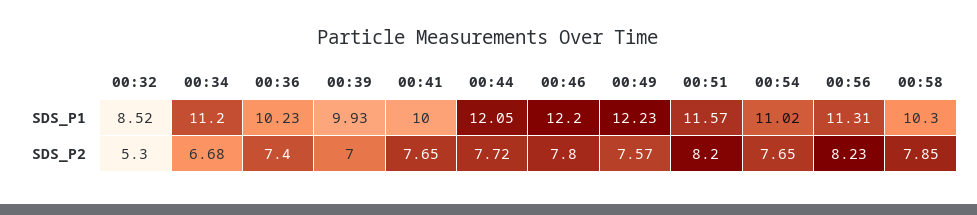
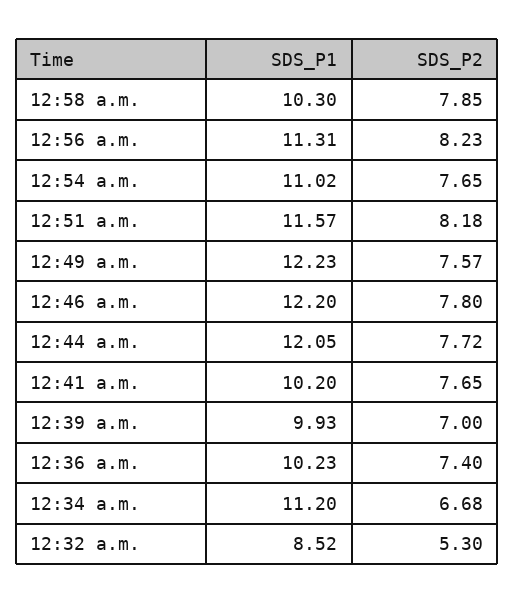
  {
    "00:32": {
      "SDS_P1": 8.52,
      "SDS_P2": 5.3
    },
    "00:34": {
      "SDS_P1": 11.2,
      "SDS_P2": 6.68
    },
    "00:36": {
      "SDS_P1": 10.23,
      "SDS_P2": 7.4
    },
    "00:39": {
      "SDS_P1": 9.93,
      "SDS_P2": 7
    },
    "00:41": {
-     "SDS_P1": 10,
+     "SDS_P1": 10.2,
      "SDS_P2": 7.65
    },
    "00:44": {
      "SDS_P1": 12.05,
      "SDS_P2": 7.72
    },
    "00:46": {
      "SDS_P1": 12.2,
      "SDS_P2": 7.8
    },
    "00:49": {
      "SDS_P1": 12.23,
      "SDS_P2": 7.57
    },
    "00:51": {
      "SDS_P1": 11.57,
-     "SDS_P2": 8.2
+     "SDS_P2": 8.18
    },
    "00:54": {
      "SDS_P1": 11.02,
      "SDS_P2": 7.65
    },
    "00:56": {
      "SDS_P1": 11.31,
      "SDS_P2": 8.23
    },
    "00:58": {
      "SDS_P1": 10.3,
      "SDS_P2": 7.85
    }
  }

